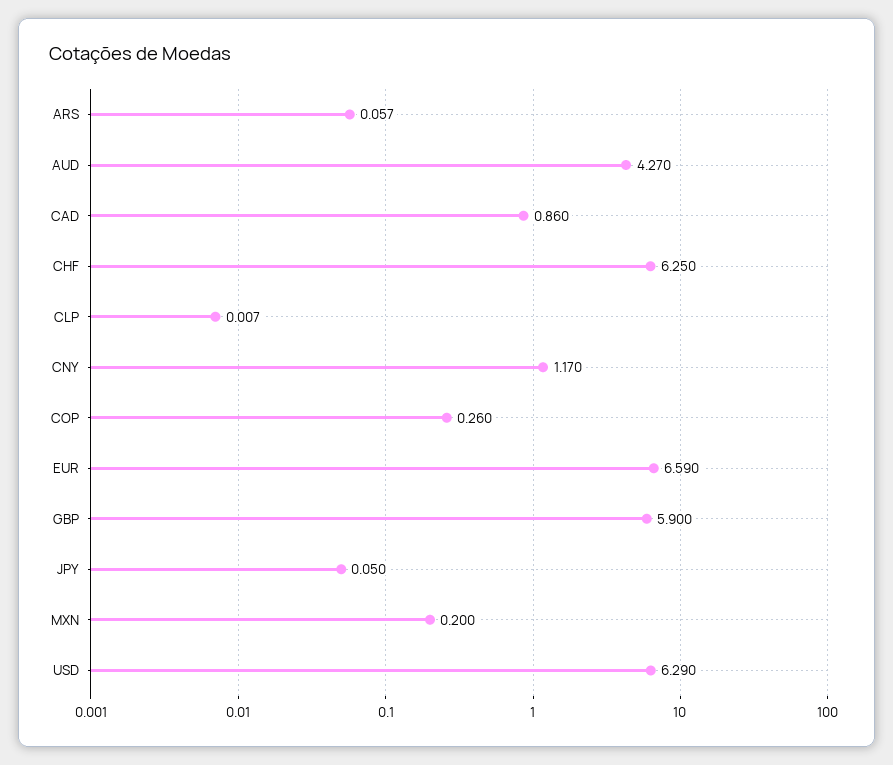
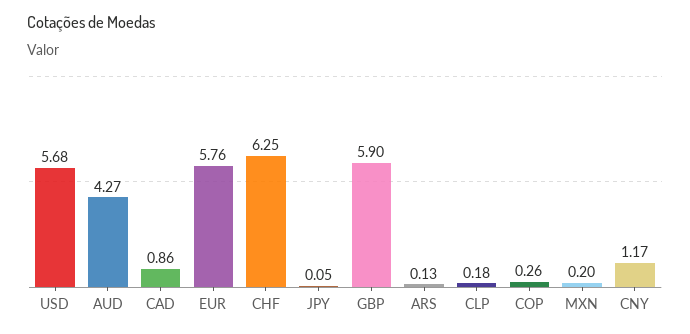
  {
-   "ARS": 0.057,
+   "ARS": 0.13,
    "AUD": 4.27,
    "CAD": 0.86,
    "CHF": 6.25,
-   "CLP": 0.007,
+   "CLP": 0.18,
    "CNY": 1.17,
    "COP": 0.26,
-   "EUR": 6.59,
+   "EUR": 5.76,
    "GBP": 5.9,
    "JPY": 0.05,
    "MXN": 0.2,
-   "USD": 6.29
+   "USD": 5.68
  }

